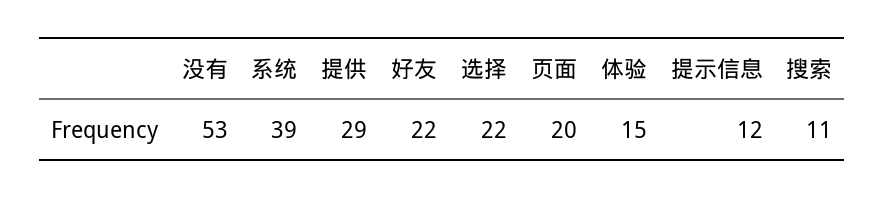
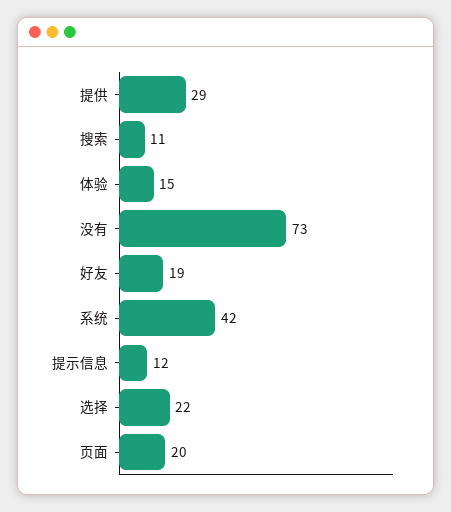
  {
-   "没有": 53,
+   "没有": 73,
-   "系统": 39,
+   "系统": 42,
    "提供": 29,
-   "好友": 22,
+   "好友": 19,
    "选择": 22,
    "页面": 20,
    "体验": 15,
    "提示信息": 12,
    "搜索": 11
  }

